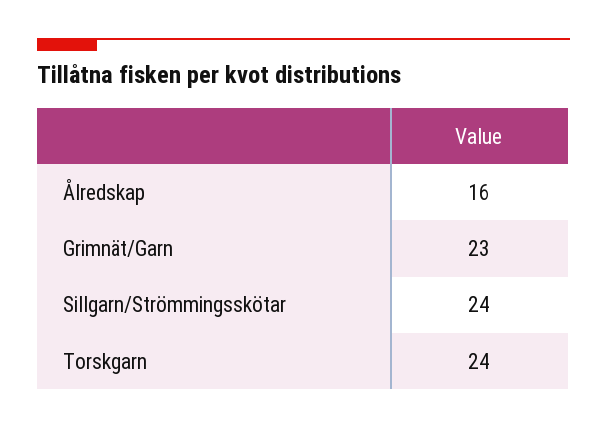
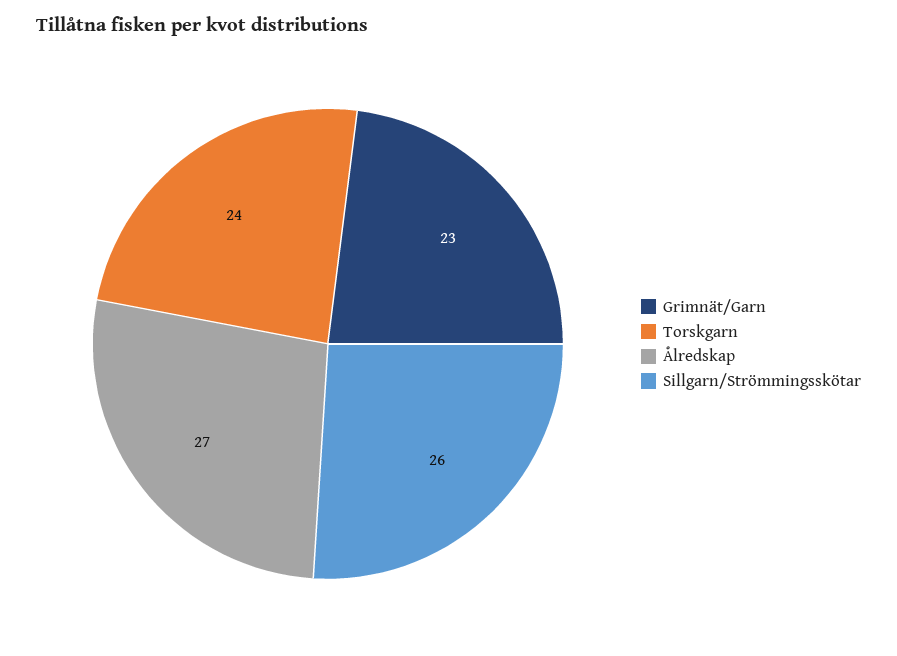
  {
-   "Ålredskap": 16,
+   "Ålredskap": 27,
    "Grimnät/Garn": 23,
-   "Sillgarn/Strömmingsskötar": 24,
+   "Sillgarn/Strömmingsskötar": 26,
    "Torskgarn": 24
  }

